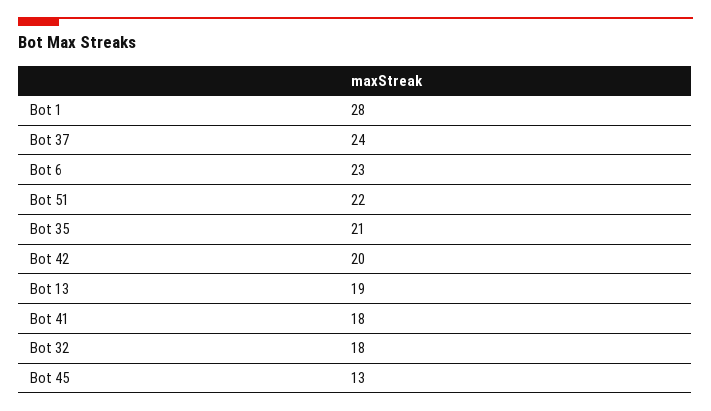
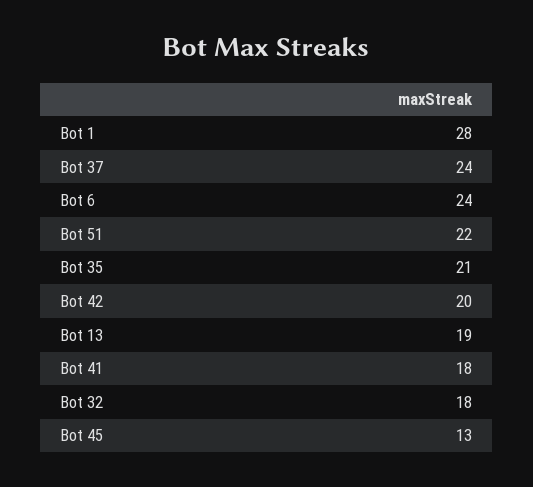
  {
    "Bot 1": 28,
    "Bot 37": 24,
-   "Bot 6": 23,
+   "Bot 6": 24,
    "Bot 51": 22,
    "Bot 35": 21,
    "Bot 42": 20,
    "Bot 13": 19,
    "Bot 41": 18,
    "Bot 32": 18,
    "Bot 45": 13
  }

